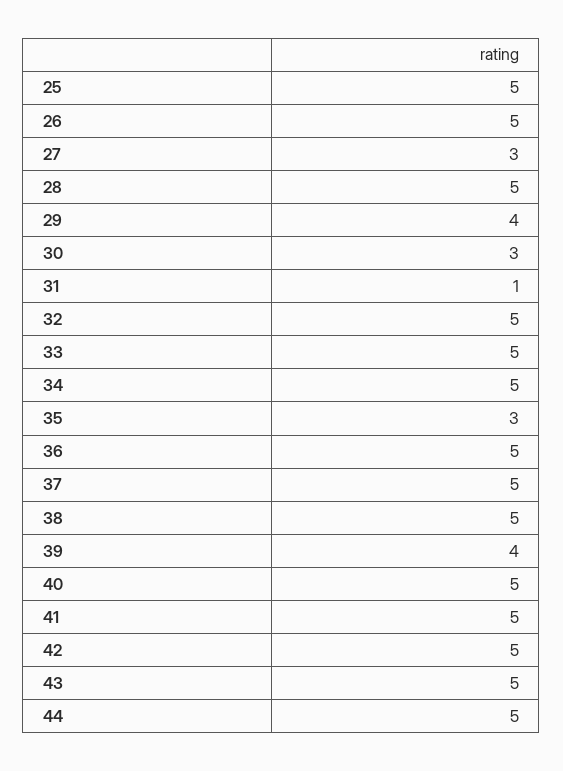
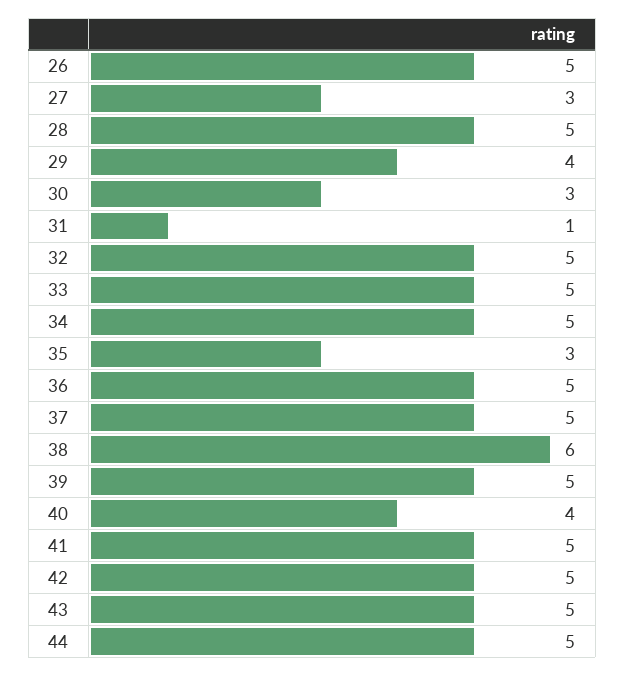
  {
-   "25": 5,
    "26": 5,
    "27": 3,
    "28": 5,
    "29": 4,
    "30": 3,
    "31": 1,
    "32": 5,
    "33": 5,
    "34": 5,
    "35": 3,
    "36": 5,
    "37": 5,
-   "38": 5,
+   "38": 6,
-   "39": 4,
+   "39": 5,
-   "40": 5,
+   "40": 4,
    "41": 5,
    "42": 5,
    "43": 5,
    "44": 5
  }

